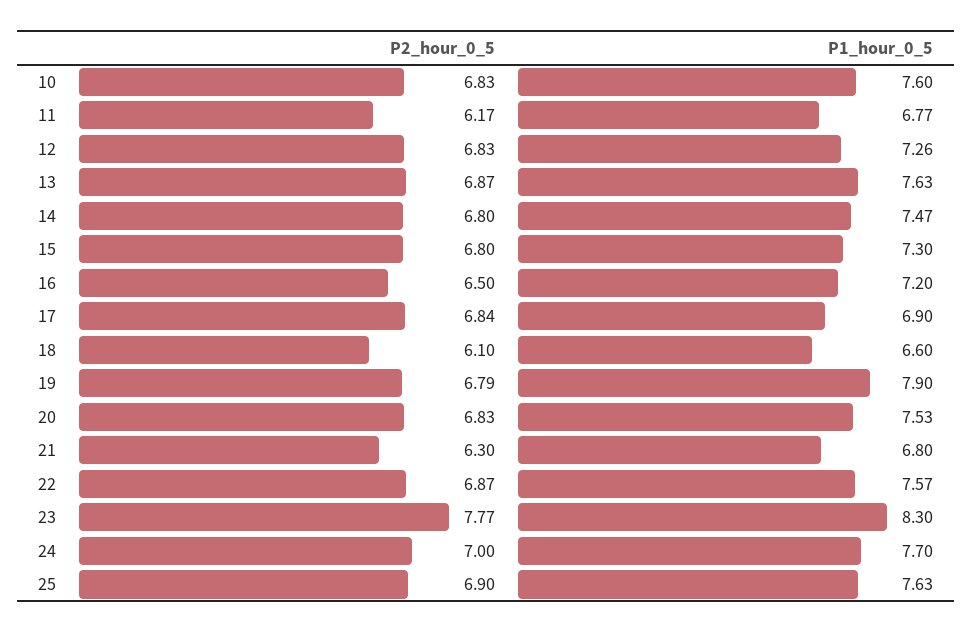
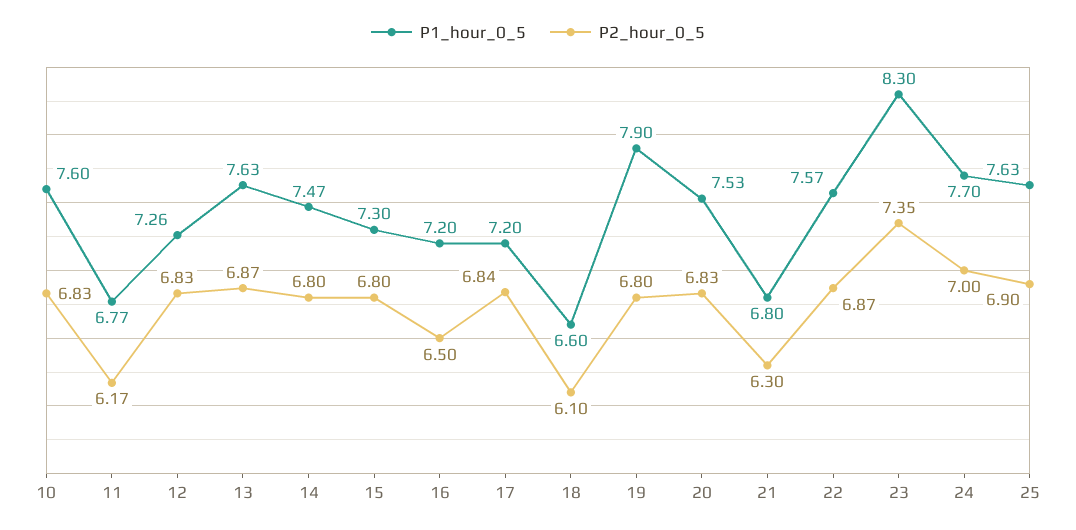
  {
    "P2_hour_0_5": {
      "10": 6.83,
      "11": 6.17,
      "12": 6.83,
      "13": 6.87,
      "14": 6.8,
      "15": 6.8,
      "16": 6.5,
      "17": 6.84,
      "18": 6.1,
-     "19": 6.79,
+     "19": 6.8,
      "20": 6.83,
      "21": 6.3,
      "22": 6.87,
-     "23": 7.77,
+     "23": 7.35,
      "24": 7,
      "25": 6.9
    },
    "P1_hour_0_5": {
      "10": 7.6,
      "11": 6.77,
      "12": 7.26,
      "13": 7.63,
      "14": 7.47,
      "15": 7.3,
      "16": 7.2,
-     "17": 6.9,
+     "17": 7.2,
      "18": 6.6,
      "19": 7.9,
      "20": 7.53,
      "21": 6.8,
      "22": 7.57,
      "23": 8.3,
      "24": 7.7,
      "25": 7.63
    }
  }

